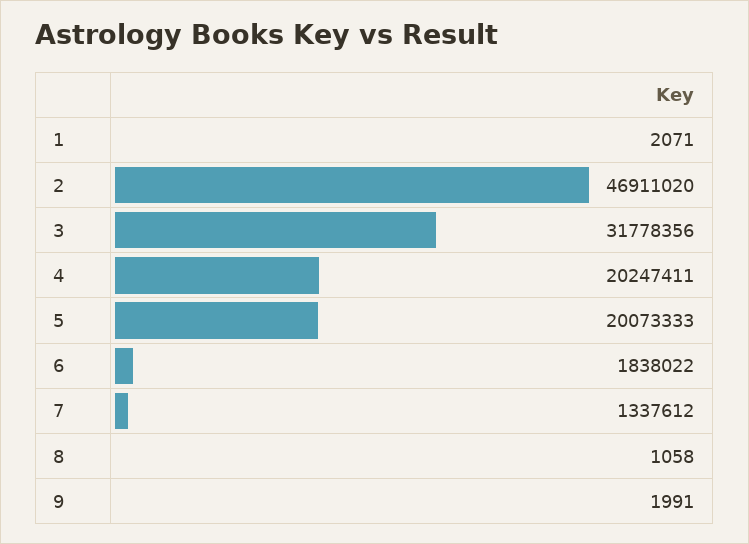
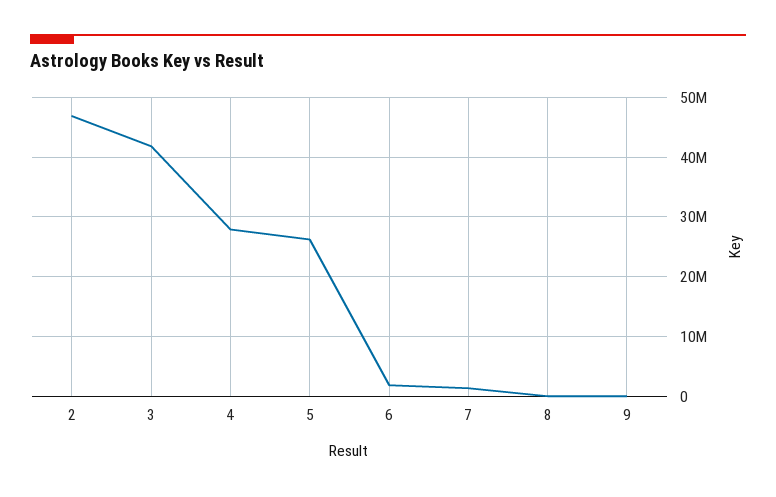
  {
-   "1": 2071,
    "2": 46911020,
-   "3": 31778356,
+   "3": 42000000,
-   "4": 20247411,
+   "4": 28000000,
-   "5": 20073333,
+   "5": 26000000,
    "6": 1838022,
    "7": 1337612,
    "8": 1058,
    "9": 1991
  }

